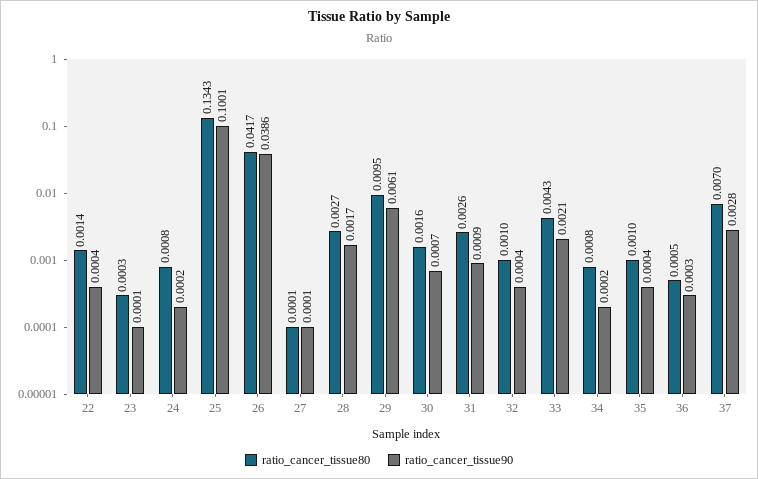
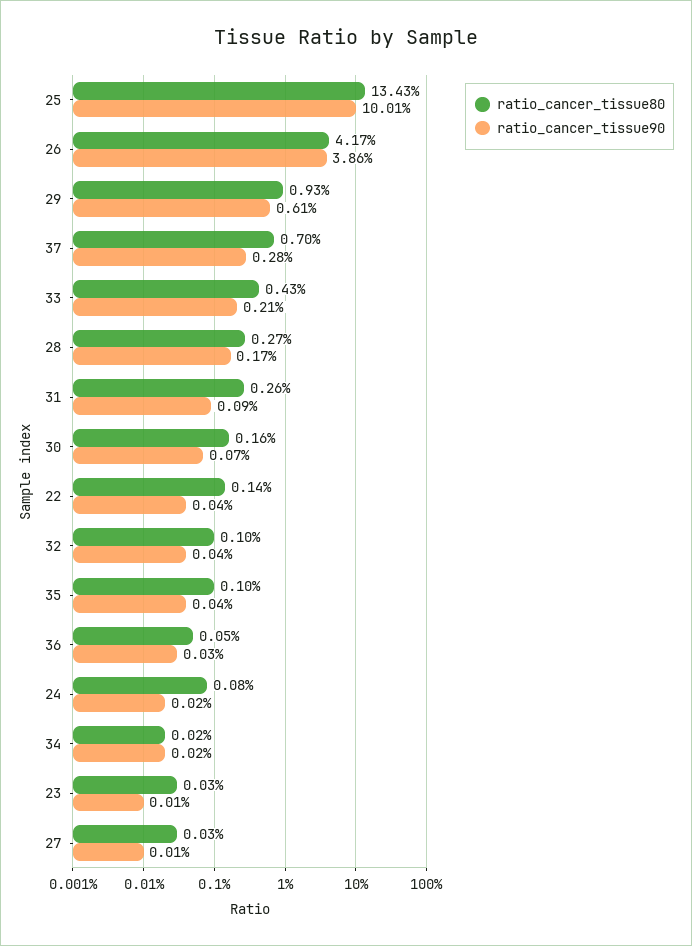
  {
    "ratio_cancer_tissue80": {
      "22": 0.0014,
      "23": 0.0003,
      "24": 0.0008,
      "25": 0.1343,
      "26": 0.0417,
-     "27": 0.0001,
+     "27": 0.0003,
      "28": 0.0027,
-     "29": 0.0095,
+     "29": 0.0093,
      "30": 0.0016,
      "31": 0.0026,
      "32": 0.001,
      "33": 0.0043,
-     "34": 0.0008,
+     "34": 0.0002,
      "35": 0.001,
      "36": 0.0005,
      "37": 0.007
    },
    "ratio_cancer_tissue90": {
      "22": 0.0004,
      "23": 0.0001,
      "24": 0.0002,
      "25": 0.1001,
      "26": 0.0386,
      "27": 0.0001,
      "28": 0.0017,
      "29": 0.0061,
      "30": 0.0007,
      "31": 0.0009,
      "32": 0.0004,
      "33": 0.0021,
      "34": 0.0002,
      "35": 0.0004,
      "36": 0.0003,
      "37": 0.0028
    }
  }

